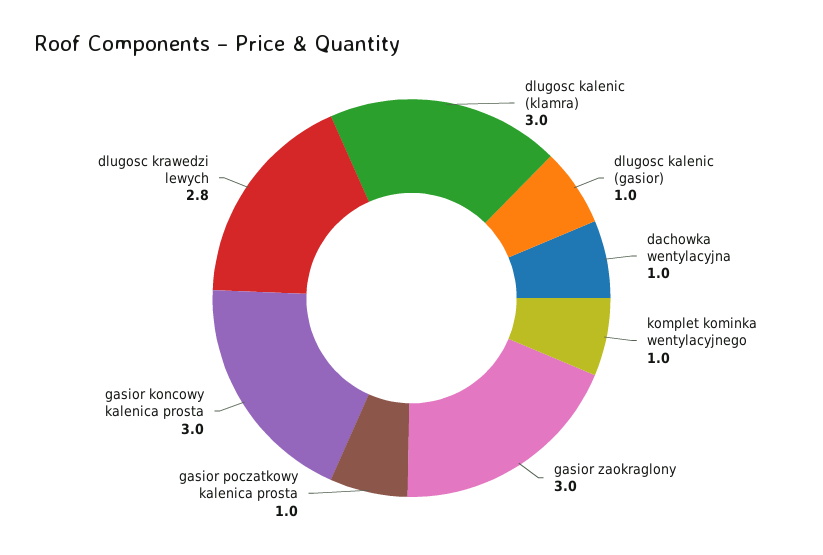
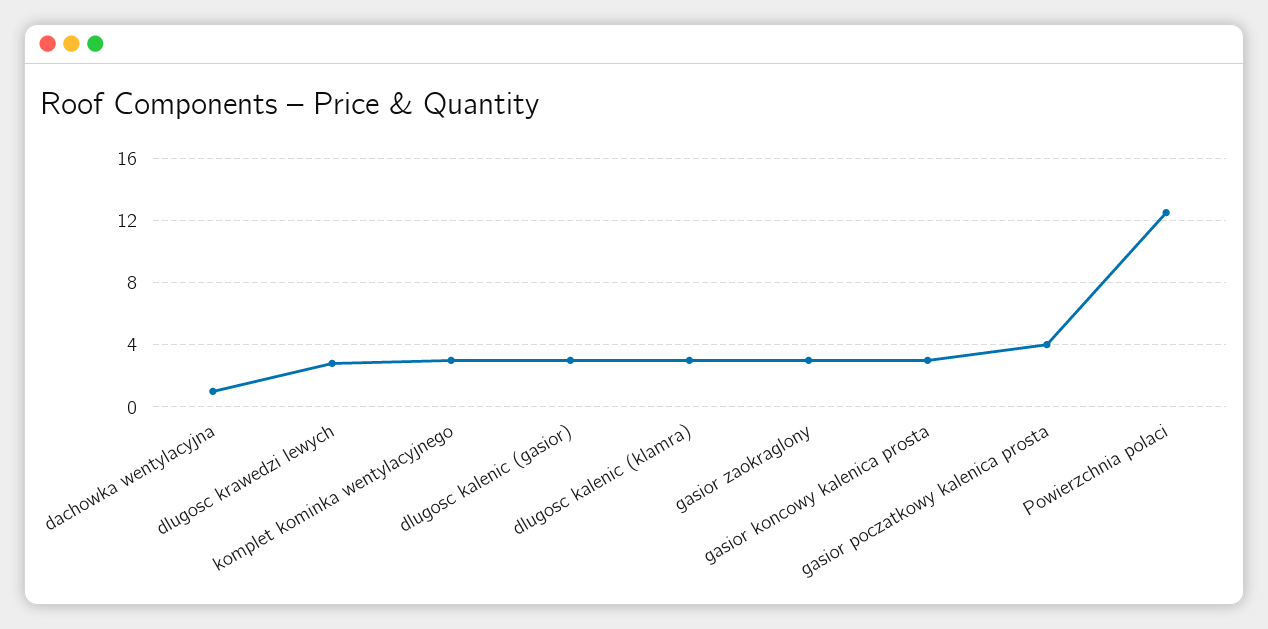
  {
    "dlugosc kalenic (klamra)": 3,
-   "dlugosc kalenic (gasior)": 1,
+   "dlugosc kalenic (gasior)": 3,
    "dachowka wentylacyjna": 1,
-   "komplet kominka wentylacyjnego": 1,
+   "komplet kominka wentylacyjnego": 3,
    "gasior zaokraglony": 3,
-   "gasior poczatkowy kalenica prosta": 1,
+   "gasior poczatkowy kalenica prosta": 4,
    "gasior koncowy kalenica prosta": 3,
-   "dlugosc krawedzi lewych": 2.8
+   "dlugosc krawedzi lewych": 2.8,
+   "Powierzchnia polaci": 12.5
  }

